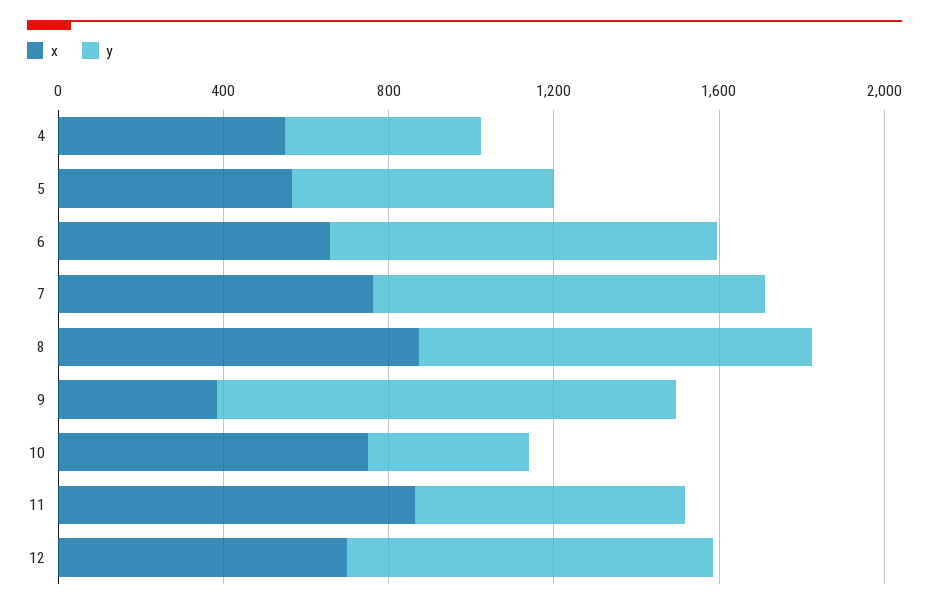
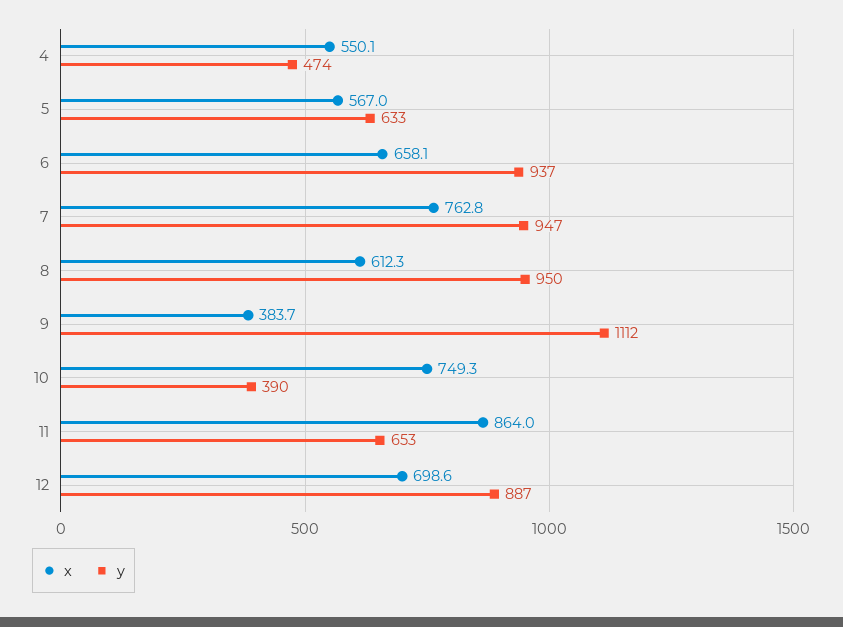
  {
    "x": {
      "4": 550.1,
      "5": 567,
      "6": 658.1,
      "7": 762.8,
-     "8": 900,
+     "8": 612.3,
      "9": 383.7,
      "10": 749.3,
      "11": 864,
      "12": 698.6
    },
    "y": {
      "4": 474,
      "5": 633,
      "6": 937,
      "7": 947,
      "8": 950,
      "9": 1112,
      "10": 390,
      "11": 653,
      "12": 887
    }
  }

